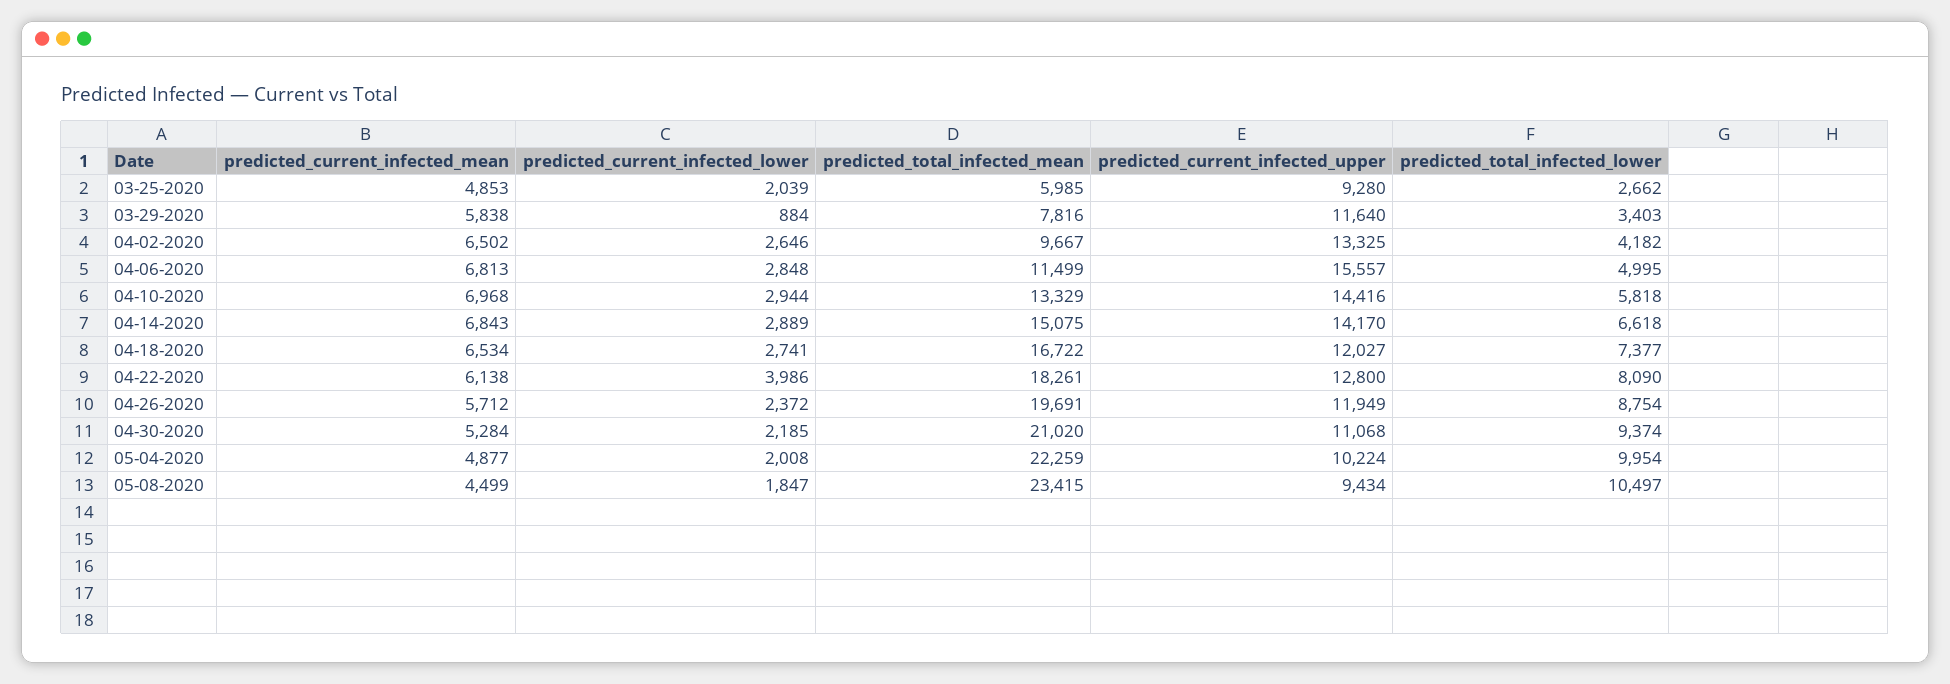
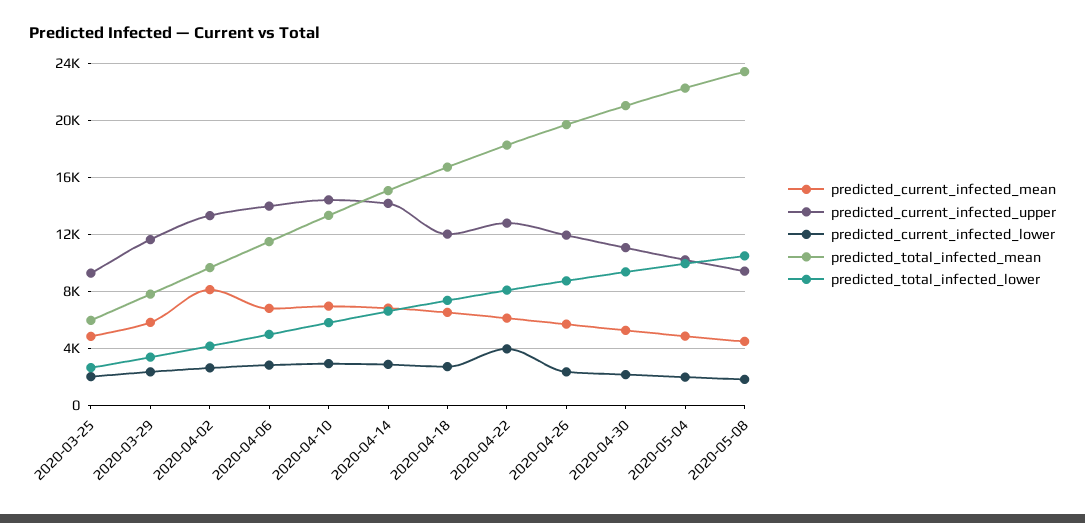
  {
    "predicted_current_infected_mean": {
      "03-25-2020": 4853,
      "03-29-2020": 5838,
-     "04-02-2020": 6502,
+     "04-02-2020": 8000,
      "04-06-2020": 6813,
      "04-10-2020": 6968,
      "04-14-2020": 6843,
      "04-18-2020": 6534,
      "04-22-2020": 6138,
      "04-26-2020": 5712,
      "04-30-2020": 5284,
      "05-04-2020": 4877,
      "05-08-2020": 4499
    },
    "predicted_current_infected_lower": {
      "03-25-2020": 2039,
-     "03-29-2020": 884,
+     "03-29-2020": 2500,
      "04-02-2020": 2646,
      "04-06-2020": 2848,
      "04-10-2020": 2944,
      "04-14-2020": 2889,
      "04-18-2020": 2741,
      "04-22-2020": 3986,
      "04-26-2020": 2372,
      "04-30-2020": 2185,
      "05-04-2020": 2008,
      "05-08-2020": 1847
    },
    "predicted_total_infected_mean": {
      "03-25-2020": 5985,
      "03-29-2020": 7816,
      "04-02-2020": 9667,
      "04-06-2020": 11499,
      "04-10-2020": 13329,
      "04-14-2020": 15075,
      "04-18-2020": 16722,
      "04-22-2020": 18261,
      "04-26-2020": 19691,
      "04-30-2020": 21020,
      "05-04-2020": 22259,
      "05-08-2020": 23415
    },
    "predicted_current_infected_upper": {
      "03-25-2020": 9280,
      "03-29-2020": 11640,
      "04-02-2020": 13325,
-     "04-06-2020": 15557,
+     "04-06-2020": 14000,
      "04-10-2020": 14416,
      "04-14-2020": 14170,
      "04-18-2020": 12027,
      "04-22-2020": 12800,
      "04-26-2020": 11949,
      "04-30-2020": 11068,
      "05-04-2020": 10224,
      "05-08-2020": 9434
    },
    "predicted_total_infected_lower": {
      "03-25-2020": 2662,
      "03-29-2020": 3403,
      "04-02-2020": 4182,
      "04-06-2020": 4995,
      "04-10-2020": 5818,
      "04-14-2020": 6618,
      "04-18-2020": 7377,
      "04-22-2020": 8090,
      "04-26-2020": 8754,
      "04-30-2020": 9374,
      "05-04-2020": 9954,
      "05-08-2020": 10497
    }
  }

